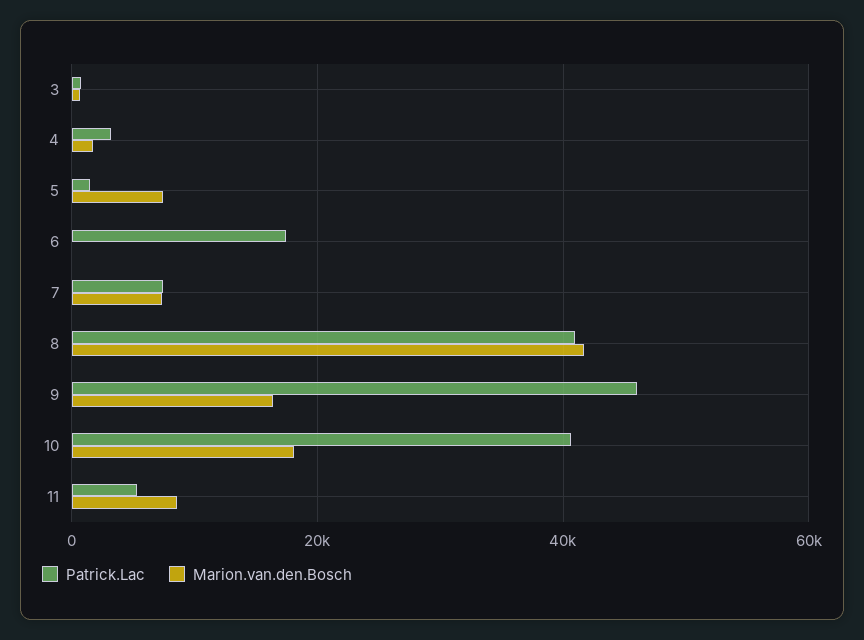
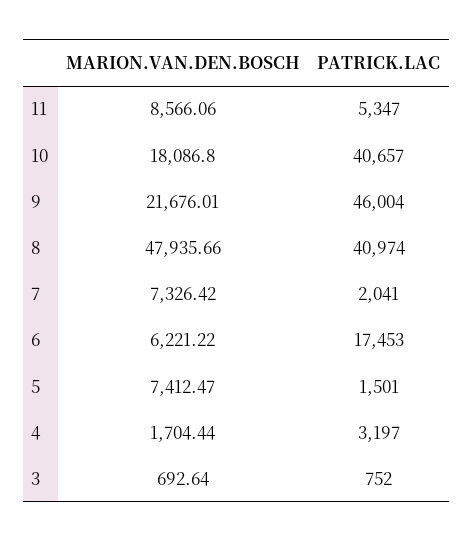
  {
    "Patrick.Lac": {
      "3": 752,
      "4": 3197,
      "5": 1501,
      "6": 17453,
-     "7": 8000,
+     "7": 2041,
      "8": 40974,
      "9": 46004,
      "10": 40657,
      "11": 5347
    },
    "Marion.van.den.Bosch": {
      "3": 692.64,
      "4": 1704.44,
      "5": 7412.47,
-     "6": 0,
+     "6": 6221.22,
      "7": 7326.42,
-     "8": 42000,
+     "8": 47935.66,
-     "9": 16000,
+     "9": 21676.01,
      "10": 18086.8,
      "11": 8566.06
    }
  }

